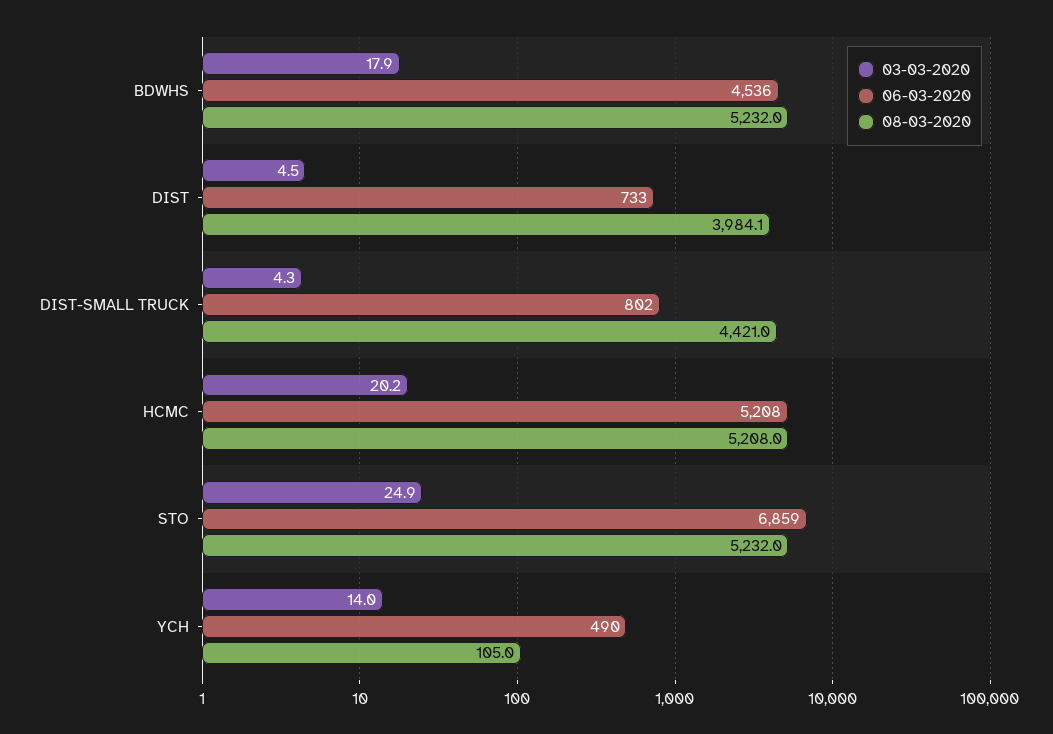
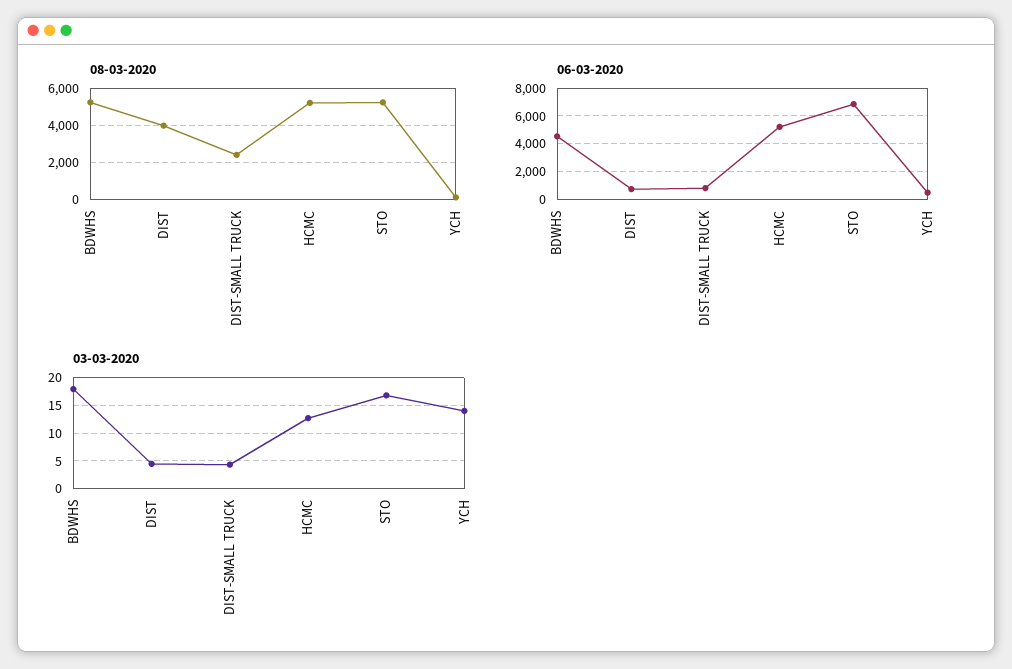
  {
    "03-03-2020": {
      "BDWHS": 17.9,
      "DIST": 4.5,
      "DIST-SMALL TRUCK": 4.3,
-     "HCMC": 20.2,
+     "HCMC": 12.5,
-     "STO": 24.9,
+     "STO": 17.5,
      "YCH": 14
    },
    "06-03-2020": {
      "BDWHS": 4536,
      "DIST": 733,
      "DIST-SMALL TRUCK": 802,
      "HCMC": 5208,
      "STO": 6859,
      "YCH": 490
    },
    "08-03-2020": {
      "BDWHS": 5232,
      "DIST": 3984.1,
-     "DIST-SMALL TRUCK": 4421,
+     "DIST-SMALL TRUCK": 2500,
      "HCMC": 5208,
      "STO": 5232,
      "YCH": 105
    }
  }

